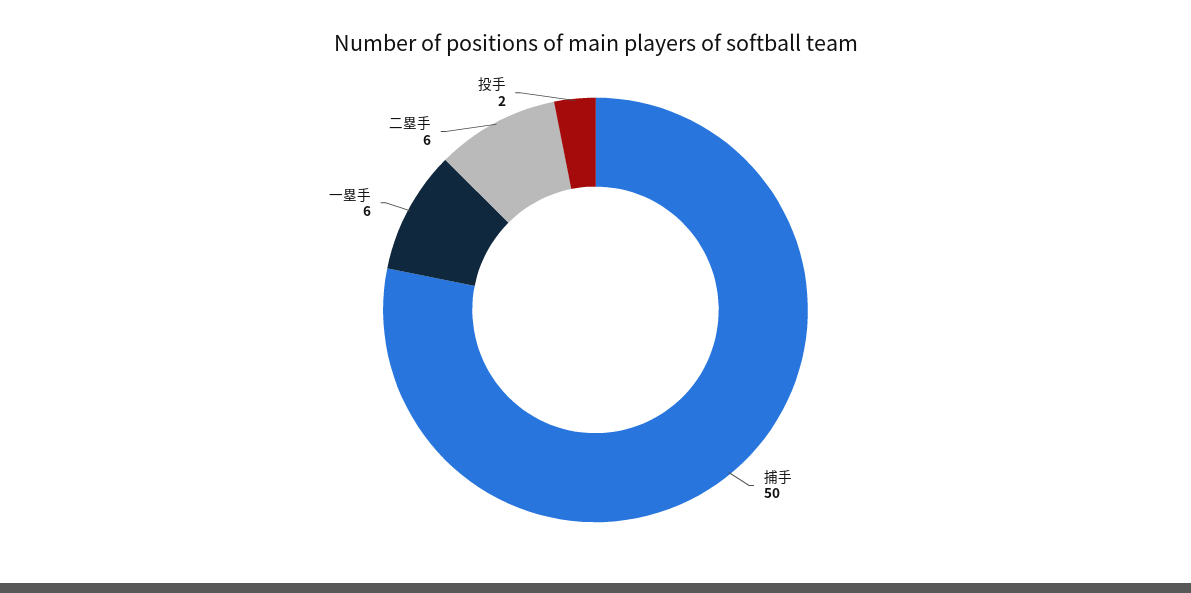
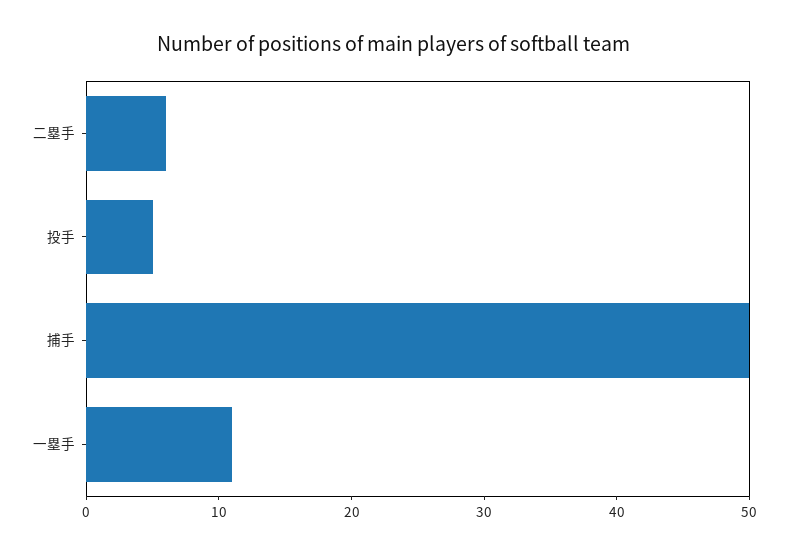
  {
    "捕手": 50,
-   "一塁手": 6,
+   "一塁手": 11,
    "二塁手": 6,
-   "投手": 2
+   "投手": 5
  }

